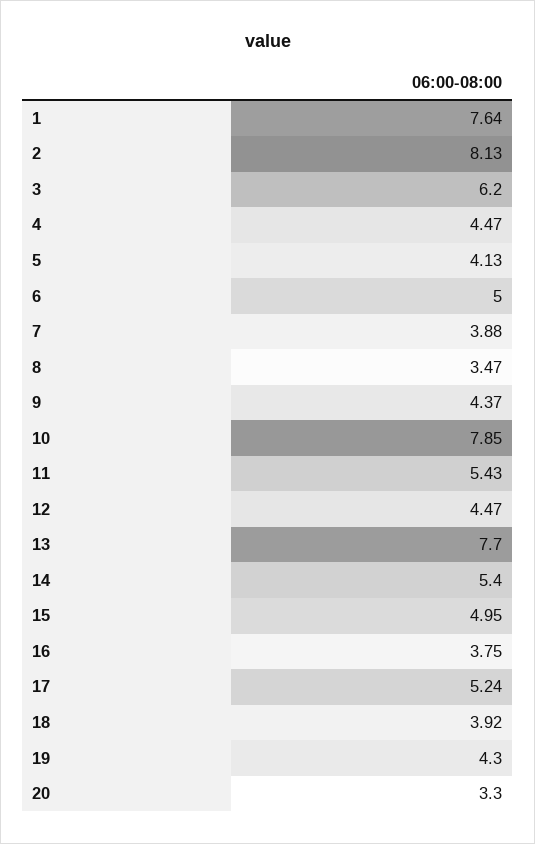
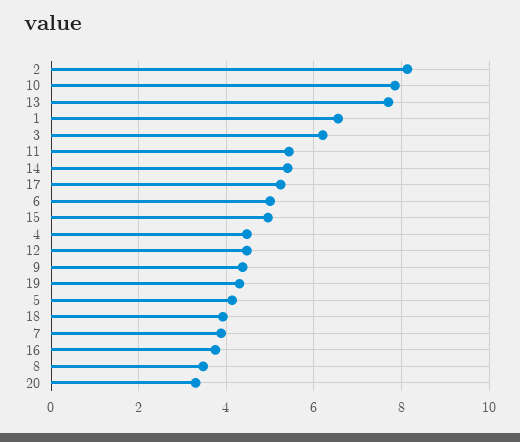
  {
-   "1": 7.64,
+   "1": 6.6,
    "2": 8.13,
    "3": 6.2,
    "4": 4.47,
    "5": 4.13,
    "6": 5,
    "7": 3.88,
    "8": 3.47,
    "9": 4.37,
    "10": 7.85,
    "11": 5.43,
    "12": 4.47,
    "13": 7.7,
    "14": 5.4,
    "15": 4.95,
    "16": 3.75,
    "17": 5.24,
    "18": 3.92,
    "19": 4.3,
    "20": 3.3
  }

